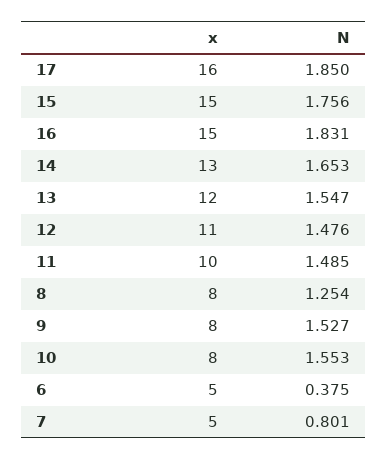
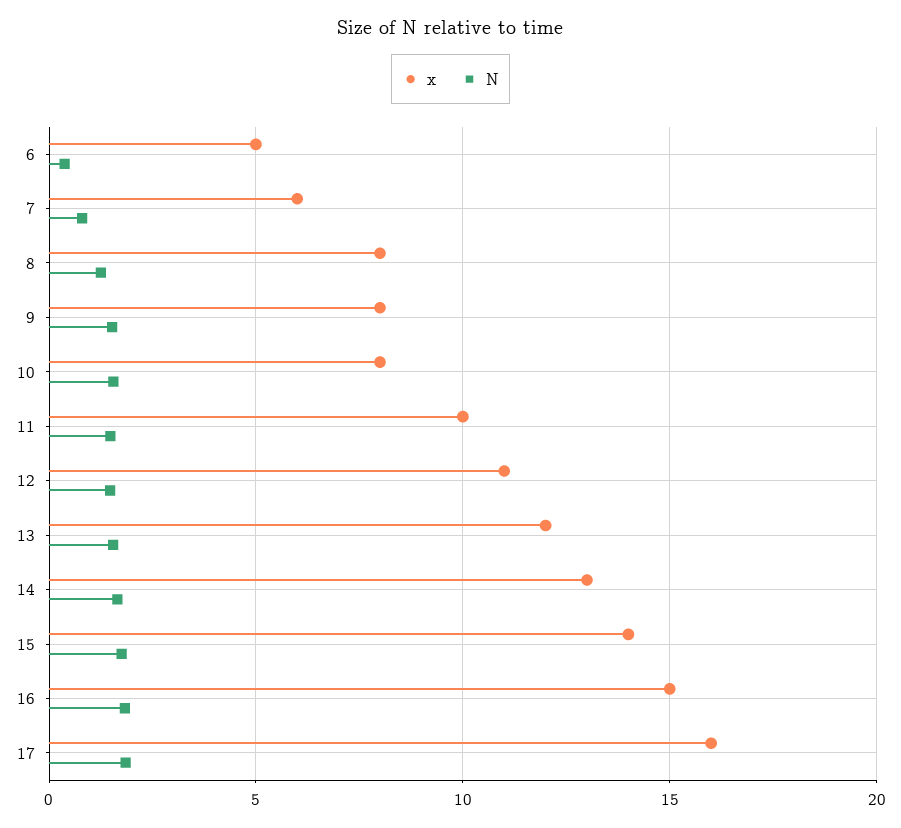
  {
    "x": {
      "17": 16,
-     "15": 15,
+     "15": 14,
      "16": 15,
      "14": 13,
      "13": 12,
      "12": 11,
      "11": 10,
      "8": 8,
      "9": 8,
      "10": 8,
      "6": 5,
-     "7": 5
+     "7": 6
    },
    "N": {
      "17": 1.85,
      "15": 1.756,
      "16": 1.831,
      "14": 1.653,
      "13": 1.547,
      "12": 1.476,
      "11": 1.485,
      "8": 1.254,
      "9": 1.527,
      "10": 1.553,
      "6": 0.375,
      "7": 0.801
    }
  }

